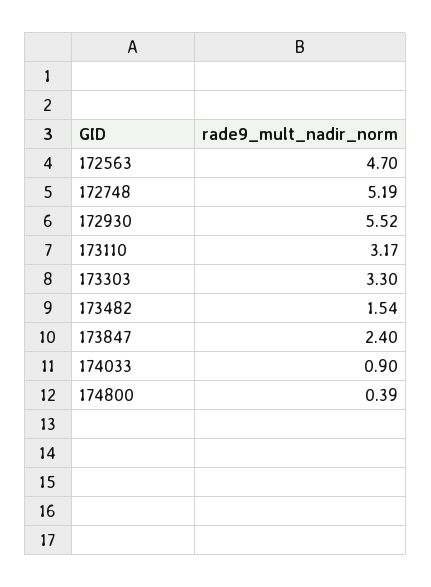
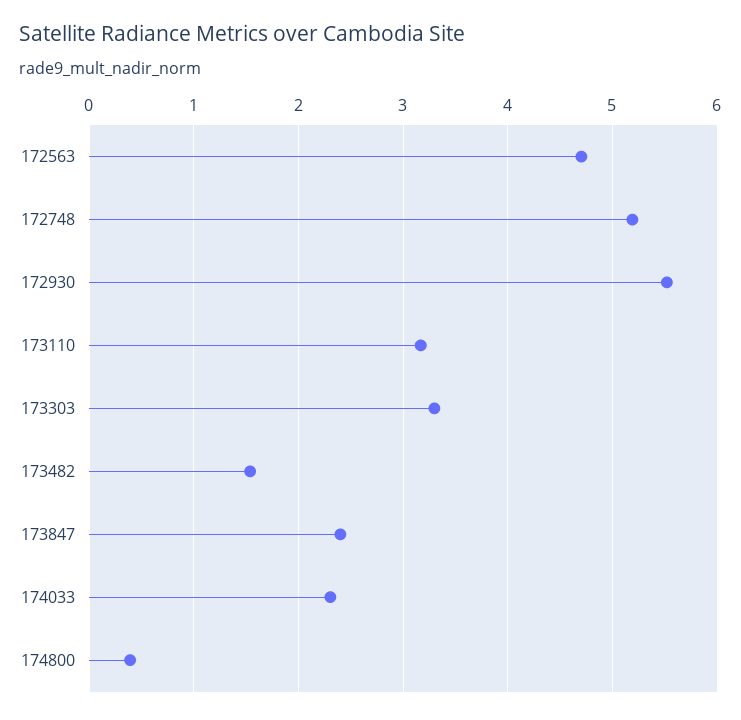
  {
    "172563": 4.7,
    "172748": 5.19,
    "172930": 5.52,
    "173110": 3.17,
    "173303": 3.3,
    "173482": 1.54,
    "173847": 2.4,
-   "174033": 0.9,
+   "174033": 2.3,
    "174800": 0.39
  }

